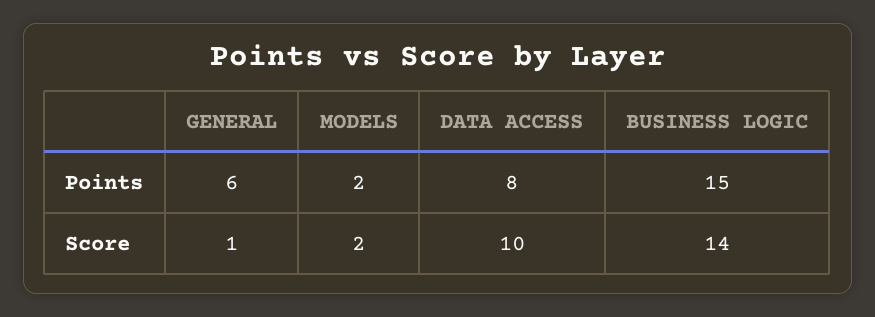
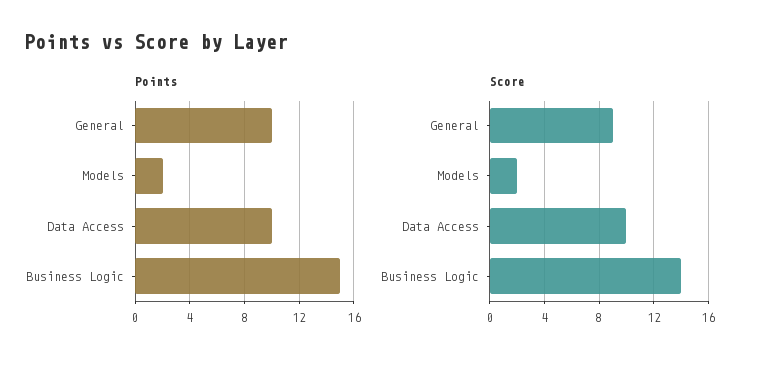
  {
    "Points": {
-     "GENERAL": 6,
+     "GENERAL": 10,
      "MODELS": 2,
-     "DATA ACCESS": 8,
+     "DATA ACCESS": 10,
      "BUSINESS LOGIC": 15
    },
    "Score": {
-     "GENERAL": 1,
+     "GENERAL": 9,
      "MODELS": 2,
      "DATA ACCESS": 10,
      "BUSINESS LOGIC": 14
    }
  }

